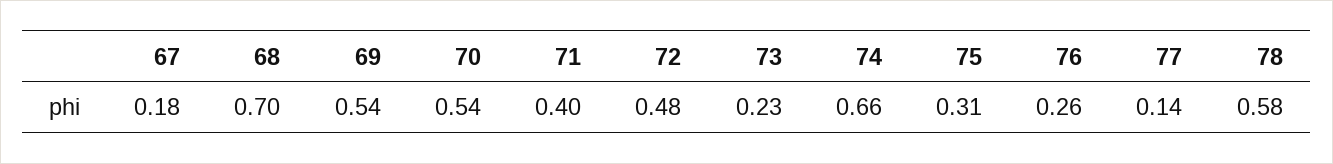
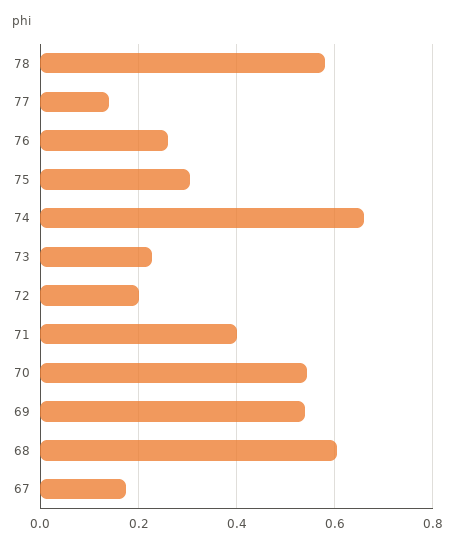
  {
    "67": 0.18,
-   "68": 0.7,
+   "68": 0.6,
    "69": 0.54,
    "70": 0.54,
    "71": 0.4,
-   "72": 0.48,
+   "72": 0.2,
    "73": 0.23,
    "74": 0.66,
    "75": 0.31,
    "76": 0.26,
    "77": 0.14,
    "78": 0.58
  }

